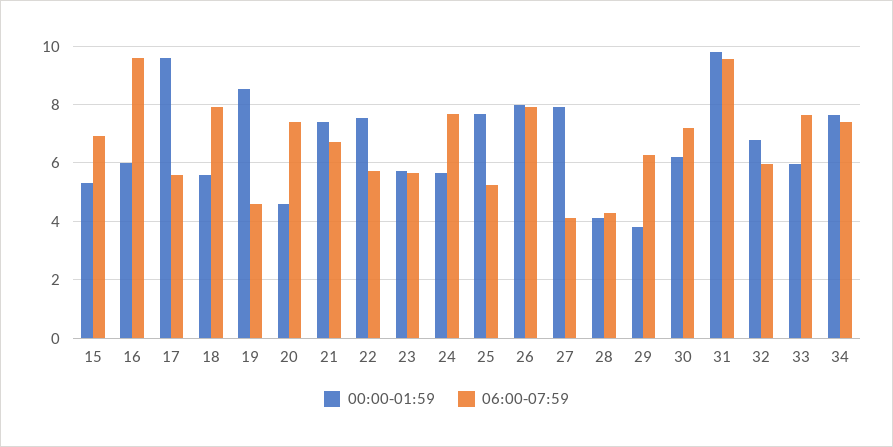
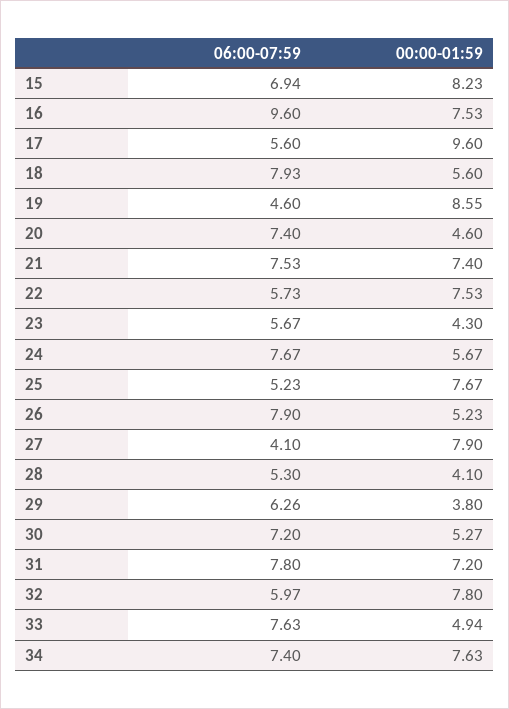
  {
    "00:00-01:59": {
-     "15": 5.25,
+     "15": 8.23,
-     "16": 6,
+     "16": 7.53,
      "17": 9.6,
      "18": 5.6,
      "19": 8.55,
      "20": 4.6,
      "21": 7.4,
      "22": 7.53,
-     "23": 5.75,
+     "23": 4.3,
      "24": 5.67,
      "25": 7.67,
-     "26": 8,
+     "26": 5.23,
      "27": 7.9,
      "28": 4.1,
      "29": 3.8,
-     "30": 6.25,
+     "30": 5.27,
-     "31": 9.75,
+     "31": 7.2,
-     "32": 6.75,
+     "32": 7.8,
-     "33": 6,
+     "33": 4.94,
      "34": 7.63
    },
    "06:00-07:59": {
      "15": 6.94,
      "16": 9.6,
      "17": 5.6,
      "18": 7.93,
      "19": 4.6,
      "20": 7.4,
-     "21": 6.75,
+     "21": 7.53,
      "22": 5.73,
      "23": 5.67,
      "24": 7.67,
      "25": 5.23,
      "26": 7.9,
      "27": 4.1,
-     "28": 4.25,
+     "28": 5.3,
      "29": 6.26,
      "30": 7.2,
-     "31": 9.5,
+     "31": 7.8,
      "32": 5.97,
      "33": 7.63,
      "34": 7.4
    }
  }

